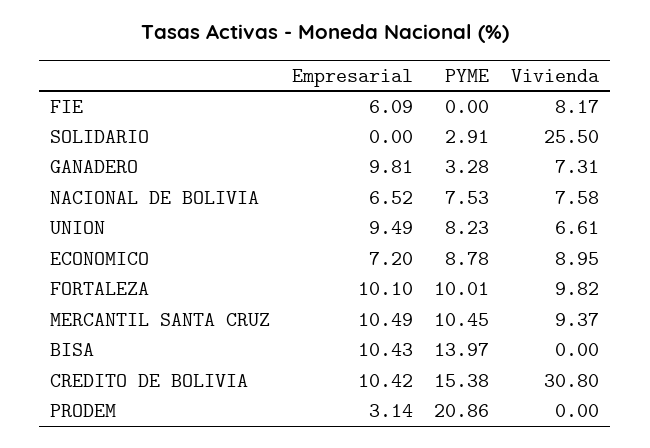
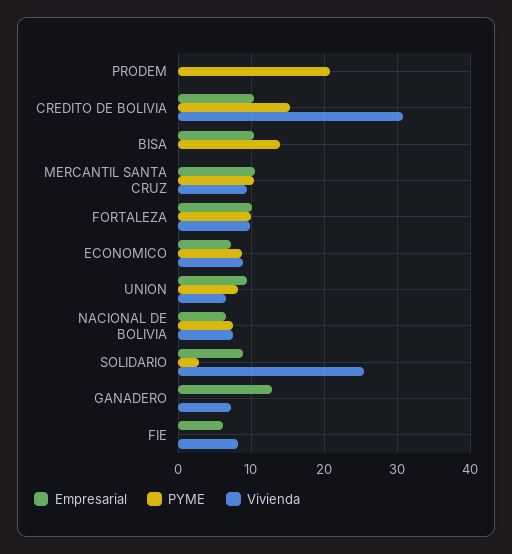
  {
    "Empresarial": {
      "FIE": 6.09,
-     "SOLIDARIO": 0,
+     "SOLIDARIO": 9,
-     "GANADERO": 9.81,
+     "GANADERO": 13,
      "NACIONAL DE BOLIVIA": 6.52,
      "UNION": 9.49,
      "ECONOMICO": 7.2,
      "FORTALEZA": 10.1,
      "MERCANTIL SANTA CRUZ": 10.49,
      "BISA": 10.43,
      "CREDITO DE BOLIVIA": 10.42,
-     "PRODEM": 3.14
+     "PRODEM": 0
    },
    "PYME": {
      "FIE": 0,
      "SOLIDARIO": 2.91,
-     "GANADERO": 3.28,
+     "GANADERO": 0,
      "NACIONAL DE BOLIVIA": 7.53,
      "UNION": 8.23,
      "ECONOMICO": 8.78,
      "FORTALEZA": 10.01,
      "MERCANTIL SANTA CRUZ": 10.45,
      "BISA": 13.97,
      "CREDITO DE BOLIVIA": 15.38,
      "PRODEM": 20.86
    },
    "Vivienda": {
      "FIE": 8.17,
      "SOLIDARIO": 25.5,
      "GANADERO": 7.31,
      "NACIONAL DE BOLIVIA": 7.58,
      "UNION": 6.61,
      "ECONOMICO": 8.95,
      "FORTALEZA": 9.82,
      "MERCANTIL SANTA CRUZ": 9.37,
      "BISA": 0,
      "CREDITO DE BOLIVIA": 30.8,
      "PRODEM": 0
    }
  }

